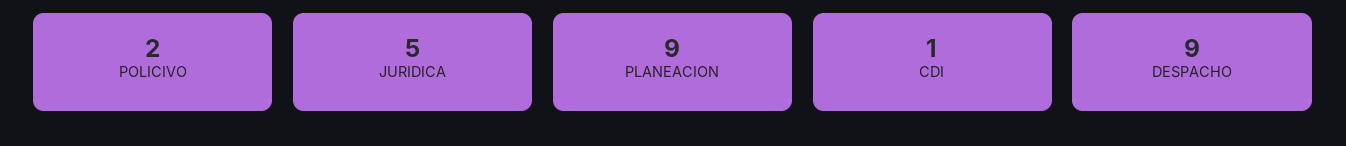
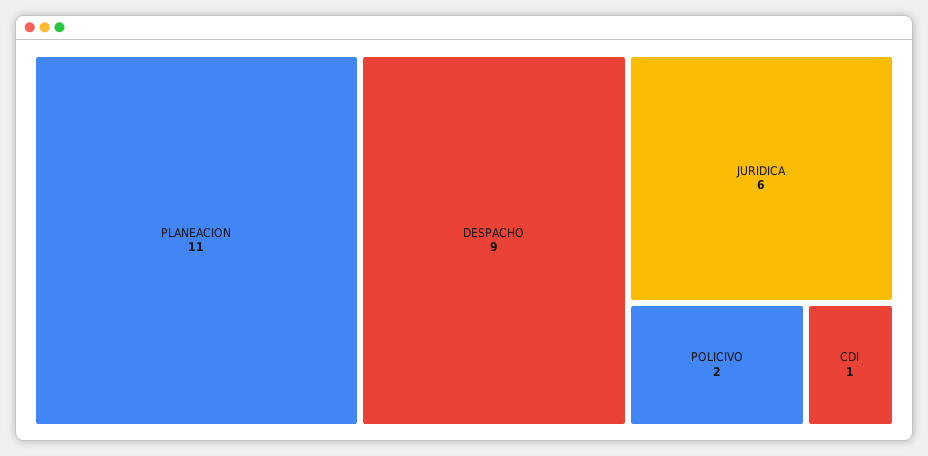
  {
    "POLICIVO": 2,
-   "JURIDICA": 5,
+   "JURIDICA": 6,
-   "PLANEACION": 9,
+   "PLANEACION": 11,
    "CDI": 1,
    "DESPACHO": 9
  }

